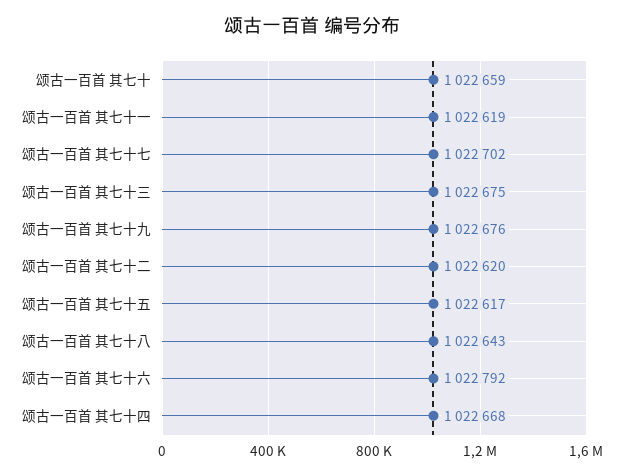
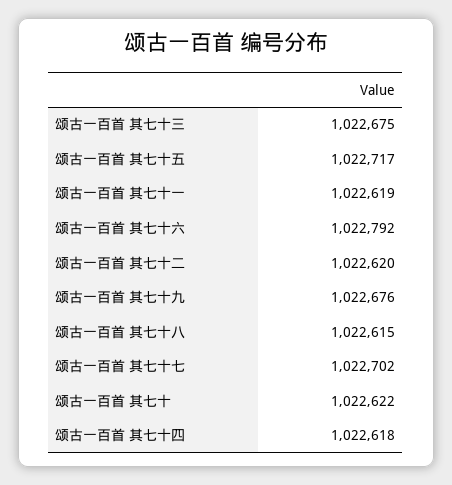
  {
-   "颂古一百首 其七十": 1022659,
+   "颂古一百首 其七十": 1022622,
    "颂古一百首 其七十一": 1022619,
    "颂古一百首 其七十七": 1022702,
    "颂古一百首 其七十三": 1022675,
    "颂古一百首 其七十九": 1022676,
    "颂古一百首 其七十二": 1022620,
-   "颂古一百首 其七十五": 1022617,
+   "颂古一百首 其七十五": 1022717,
-   "颂古一百首 其七十八": 1022643,
+   "颂古一百首 其七十八": 1022615,
    "颂古一百首 其七十六": 1022792,
-   "颂古一百首 其七十四": 1022668
+   "颂古一百首 其七十四": 1022618
  }

